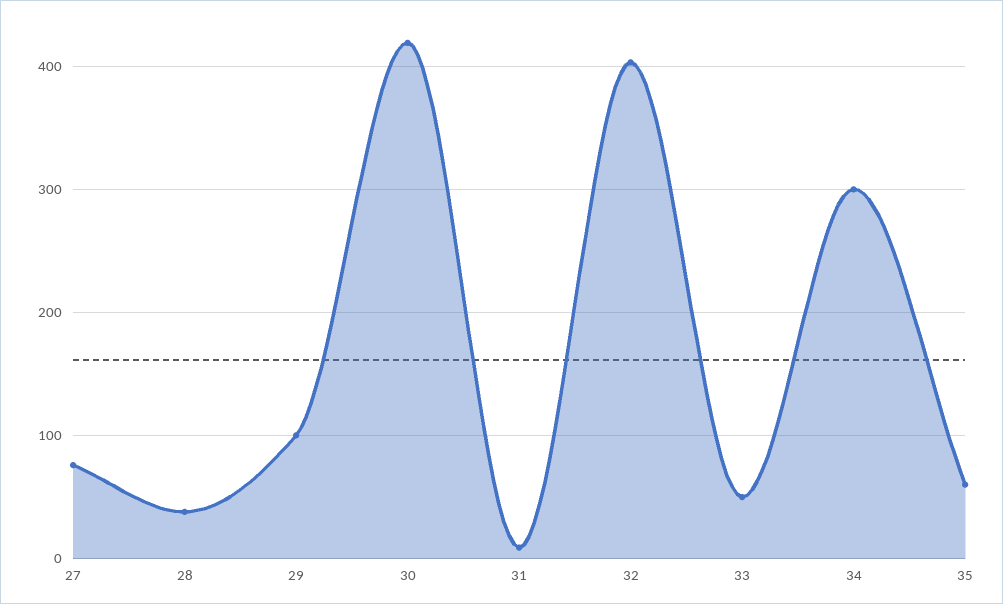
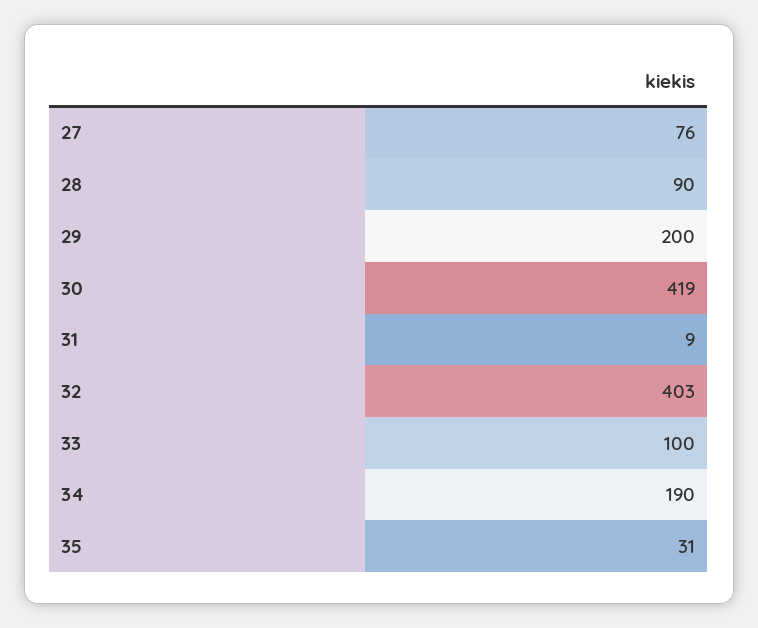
  {
    "27": 76,
-   "28": 40,
+   "28": 90,
-   "29": 100,
+   "29": 200,
    "30": 419,
    "31": 9,
    "32": 403,
-   "33": 50,
+   "33": 100,
-   "34": 300,
+   "34": 190,
-   "35": 60
+   "35": 31
  }

